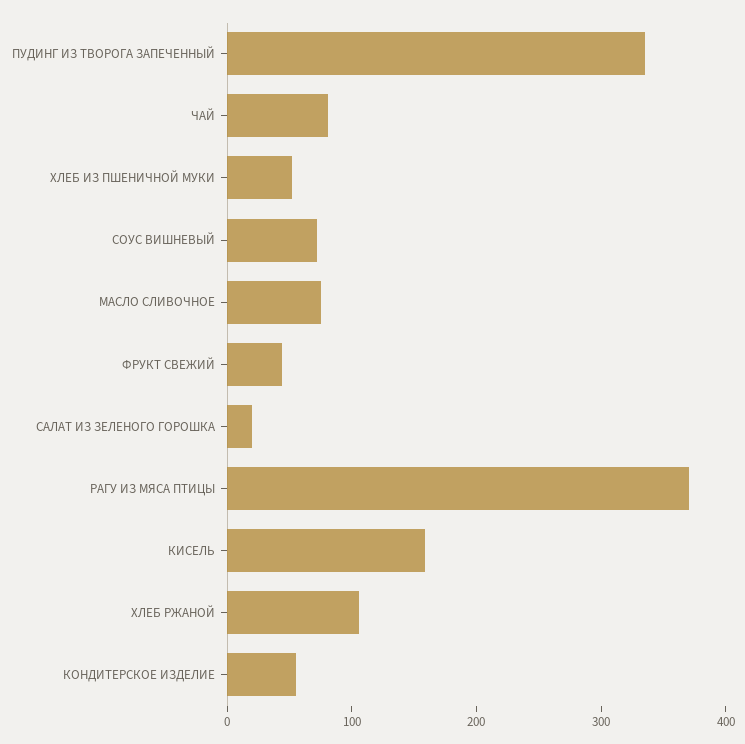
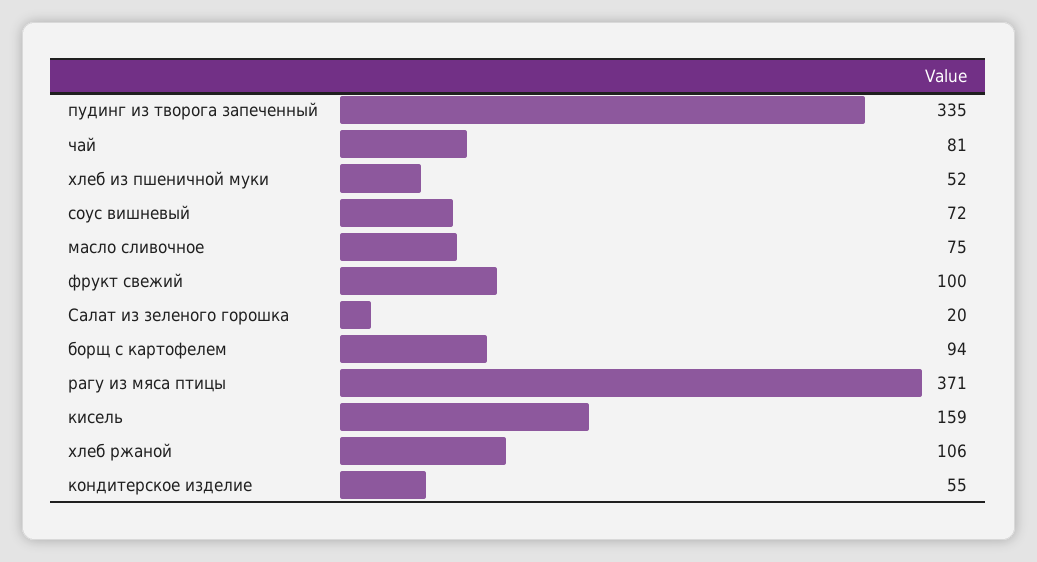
  {
    "ПУДИНГ ИЗ ТВОРОГА ЗАПЕЧЕННЫЙ": 335,
    "ЧАЙ": 81,
    "ХЛЕБ ИЗ ПШЕНИЧНОЙ МУКИ": 52,
    "СОУС ВИШНЕВЫЙ": 72,
    "МАСЛО СЛИВОЧНОЕ": 75,
-   "ФРУКТ СВЕЖИЙ": 40,
+   "ФРУКТ СВЕЖИЙ": 100,
    "САЛАТ ИЗ ЗЕЛЕНОГО ГОРОШКА": 20,
    "РАГУ ИЗ МЯСА ПТИЦЫ": 371,
    "КИСЕЛЬ": 159,
    "ХЛЕБ РЖАНОЙ": 106,
-   "КОНДИТЕРСКОЕ ИЗДЕЛИЕ": 55
+   "КОНДИТЕРСКОЕ ИЗДЕЛИЕ": 55,
+   "борщ с картофелем": 94
  }

